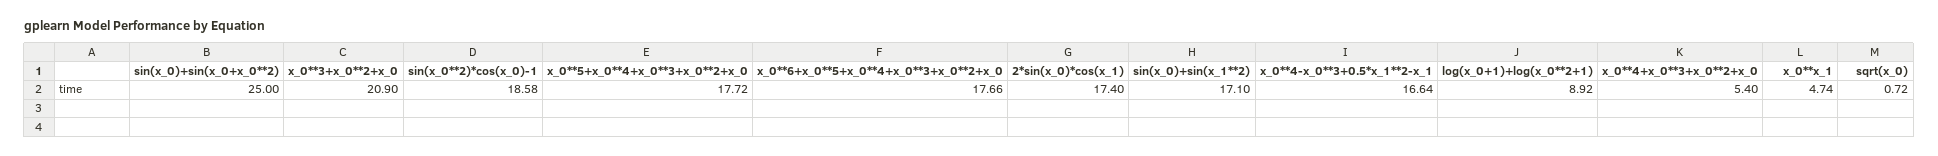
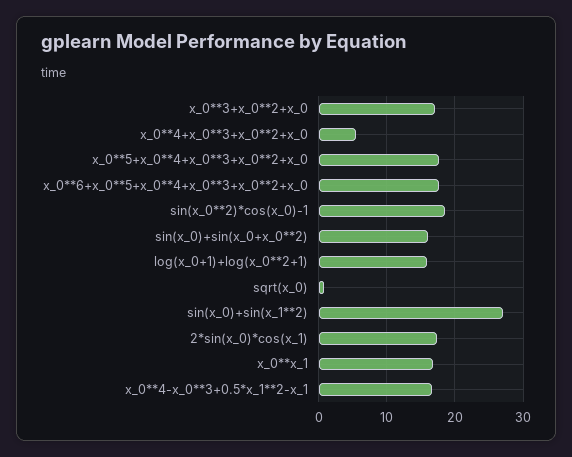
  {
-   "sin(x_0)+sin(x_0+x_0**2)": 25,
+   "sin(x_0)+sin(x_0+x_0**2)": 16,
-   "x_0**3+x_0**2+x_0": 20.9,
+   "x_0**3+x_0**2+x_0": 17,
    "sin(x_0**2)*cos(x_0)-1": 18.58,
    "x_0**5+x_0**4+x_0**3+x_0**2+x_0": 17.72,
    "x_0**6+x_0**5+x_0**4+x_0**3+x_0**2+x_0": 17.66,
    "2*sin(x_0)*cos(x_1)": 17.4,
-   "sin(x_0)+sin(x_1**2)": 17.1,
+   "sin(x_0)+sin(x_1**2)": 27,
    "x_0**4-x_0**3+0.5*x_1**2-x_1": 16.64,
-   "log(x_0+1)+log(x_0**2+1)": 8.92,
+   "log(x_0+1)+log(x_0**2+1)": 16,
    "x_0**4+x_0**3+x_0**2+x_0": 5.4,
-   "x_0**x_1": 4.74,
+   "x_0**x_1": 17,
    "sqrt(x_0)": 0.72
  }

